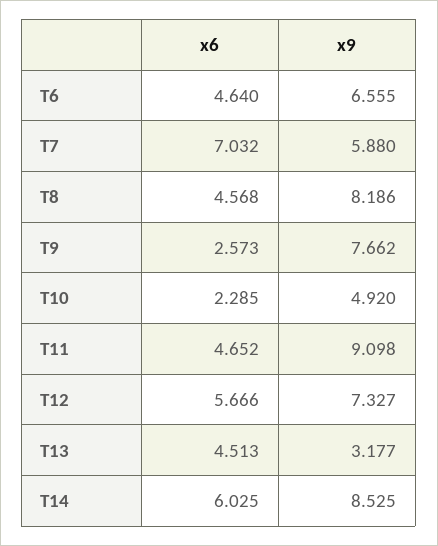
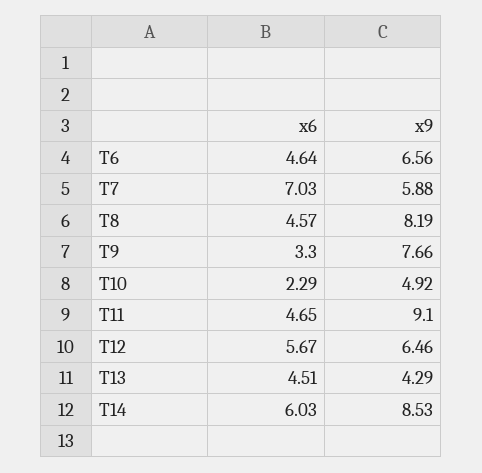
  {
    "x6": {
      "T6": 4.64,
      "T7": 7.032,
      "T8": 4.568,
-     "T9": 2.573,
+     "T9": 3.3,
      "T10": 2.285,
      "T11": 4.652,
      "T12": 5.666,
      "T13": 4.513,
      "T14": 6.025
    },
    "x9": {
      "T6": 6.555,
      "T7": 5.88,
      "T8": 8.186,
      "T9": 7.662,
      "T10": 4.92,
      "T11": 9.098,
-     "T12": 7.327,
+     "T12": 6.46,
-     "T13": 3.177,
+     "T13": 4.29,
      "T14": 8.525
    }
  }

